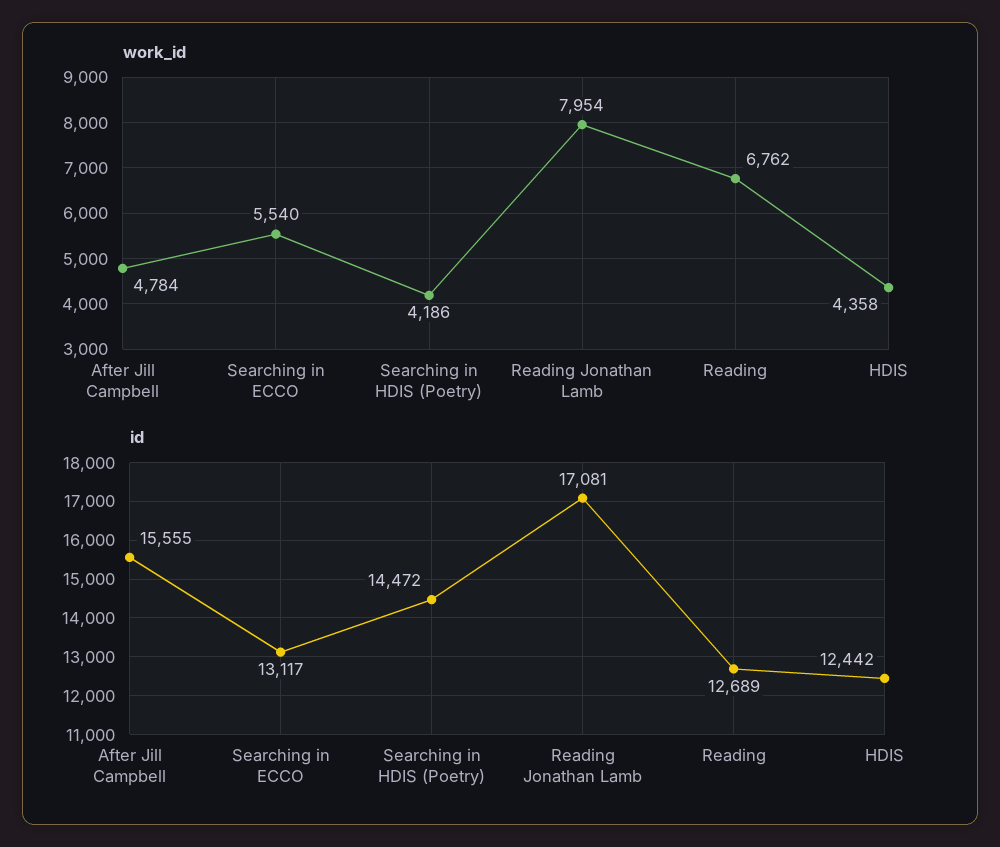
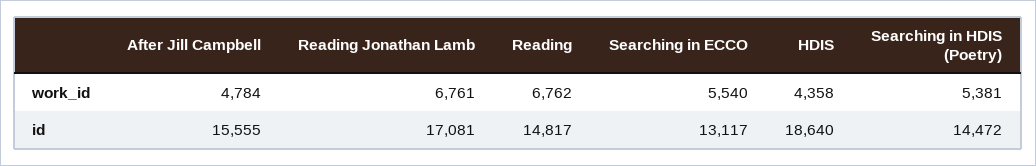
  {
    "work_id": {
      "After Jill Campbell": 4784,
      "Searching in ECCO": 5540,
-     "Searching in HDIS (Poetry)": 4186,
+     "Searching in HDIS (Poetry)": 5381,
-     "Reading Jonathan Lamb": 7954,
+     "Reading Jonathan Lamb": 6761,
      "Reading": 6762,
      "HDIS": 4358
    },
    "id": {
      "After Jill Campbell": 15555,
      "Searching in ECCO": 13117,
      "Searching in HDIS (Poetry)": 14472,
      "Reading Jonathan Lamb": 17081,
-     "Reading": 12689,
+     "Reading": 14817,
-     "HDIS": 12442
+     "HDIS": 18640
    }
  }

